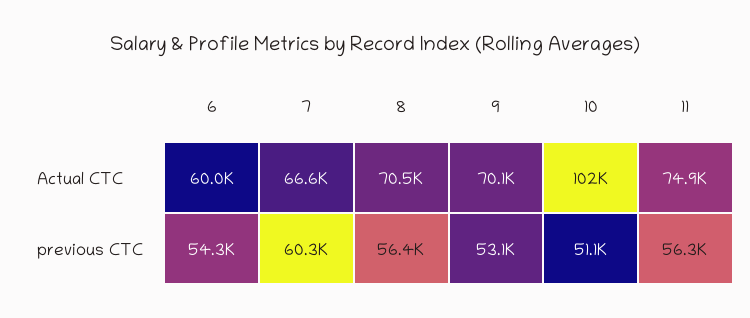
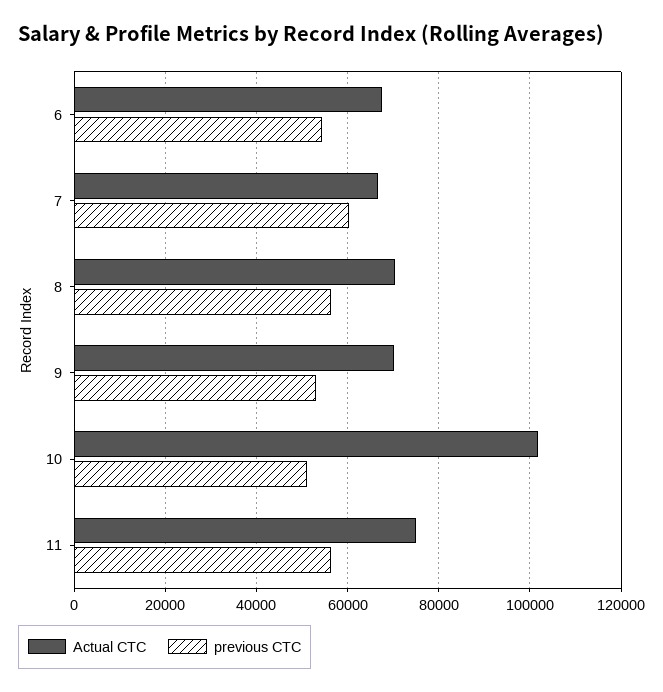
  {
    "Actual CTC": {
-     "6": 60000,
+     "6": 68000,
      "7": 66600,
      "8": 70500,
      "9": 70100,
      "10": 102000,
      "11": 74900
    },
    "previous CTC": {
      "6": 54300,
      "7": 60300,
      "8": 56400,
      "9": 53100,
      "10": 51100,
      "11": 56300
    }
  }

